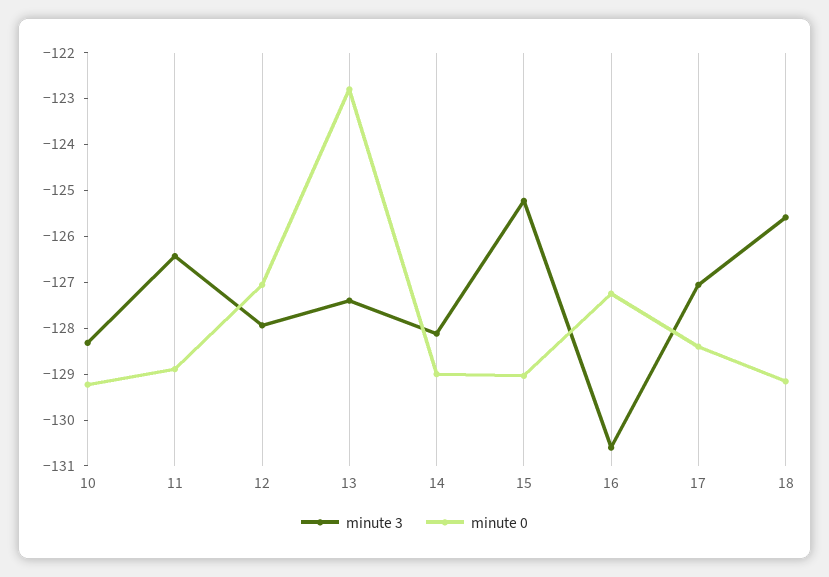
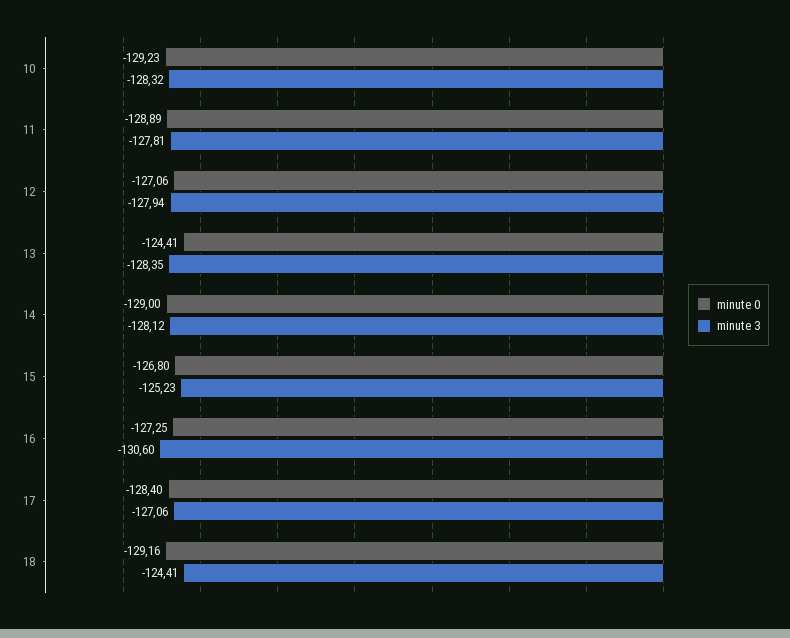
  {
    "minute 3": {
      "10": -128.32,
-     "11": -126.4,
+     "11": -127.81,
      "12": -127.94,
-     "13": -127.4,
+     "13": -128.35,
      "14": -128.12,
      "15": -125.23,
      "16": -130.6,
      "17": -127.06,
-     "18": -125.6
+     "18": -124.41
    },
    "minute 0": {
      "10": -129.23,
      "11": -128.89,
      "12": -127.06,
-     "13": -122.8,
+     "13": -124.41,
      "14": -129,
-     "15": -129,
+     "15": -126.8,
      "16": -127.25,
      "17": -128.4,
      "18": -129.16
    }
  }

